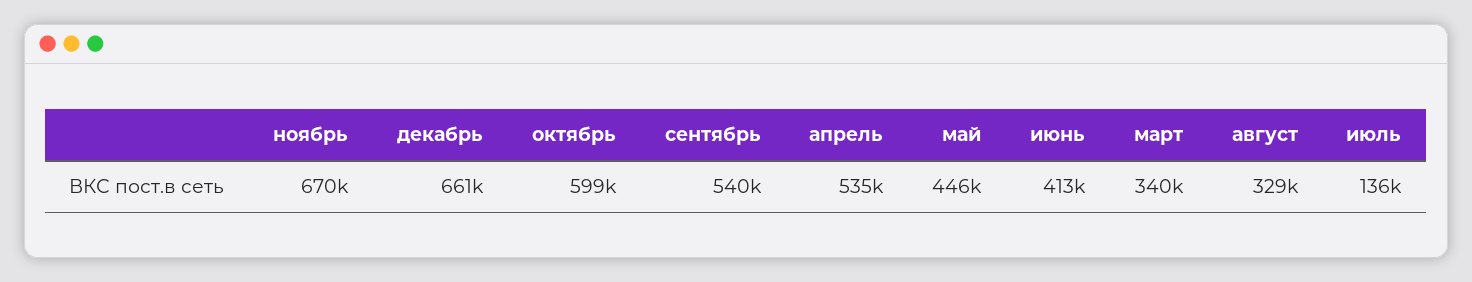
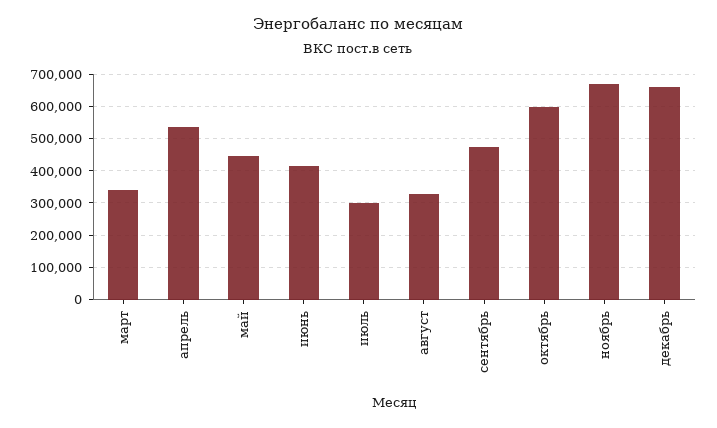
  {
    "ноябрь": 670000,
    "декабрь": 661000,
    "октябрь": 599000,
-   "сентябрь": 540000,
+   "сентябрь": 480000,
    "апрель": 535000,
    "май": 446000,
    "июнь": 413000,
    "март": 340000,
    "август": 329000,
-   "июль": 136000
+   "июль": 300000
  }

